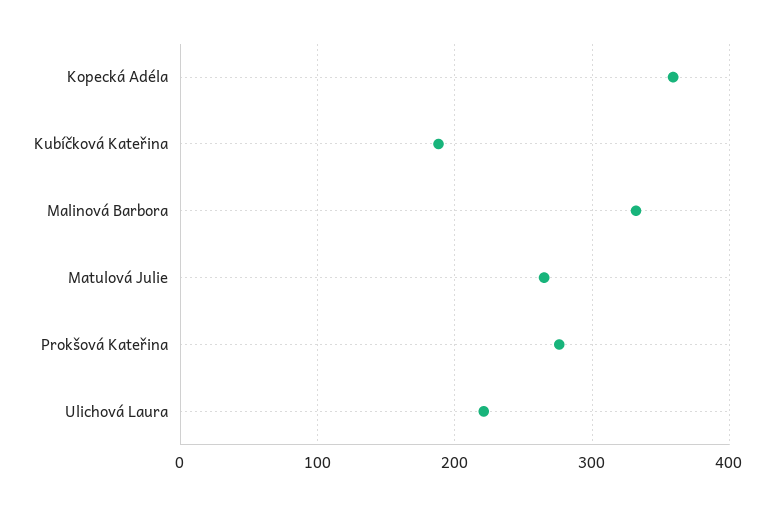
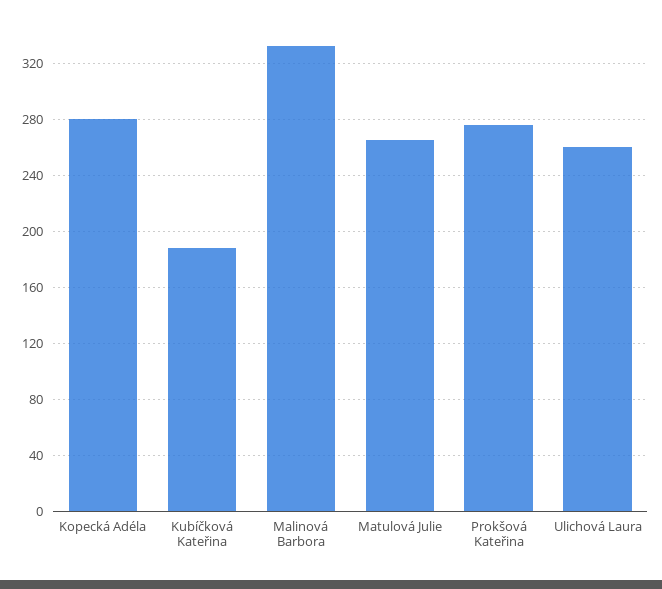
  {
-   "Kopecká Adéla": 360,
+   "Kopecká Adéla": 280,
    "Kubíčková Kateřina": 190,
    "Malinová Barbora": 330,
    "Matulová Julie": 265,
    "Prokšová Kateřina": 275,
-   "Ulichová Laura": 220
+   "Ulichová Laura": 260
  }

